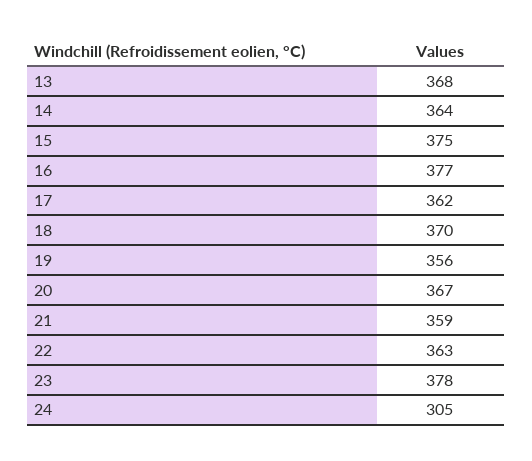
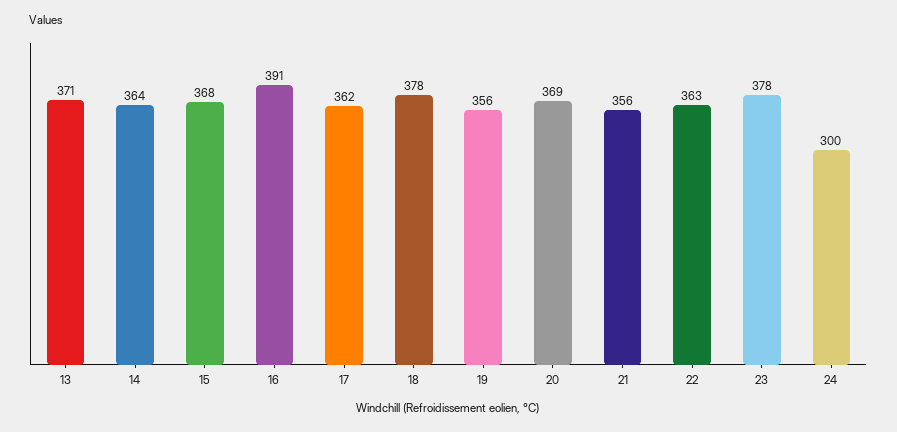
  {
-   "13": 368,
+   "13": 371,
    "14": 364,
-   "15": 375,
+   "15": 368,
-   "16": 377,
+   "16": 391,
    "17": 362,
-   "18": 370,
+   "18": 378,
    "19": 356,
-   "20": 367,
+   "20": 369,
-   "21": 359,
+   "21": 356,
    "22": 363,
    "23": 378,
-   "24": 305
+   "24": 300
  }

